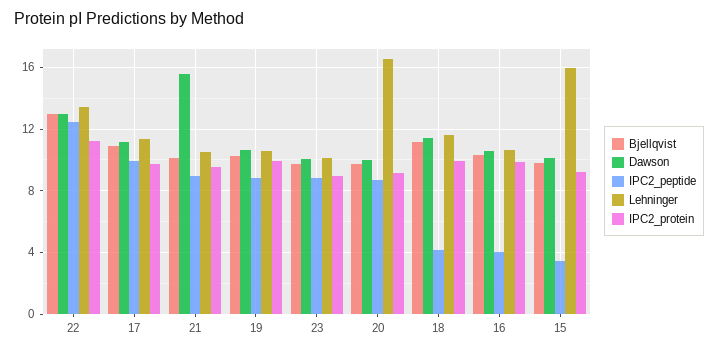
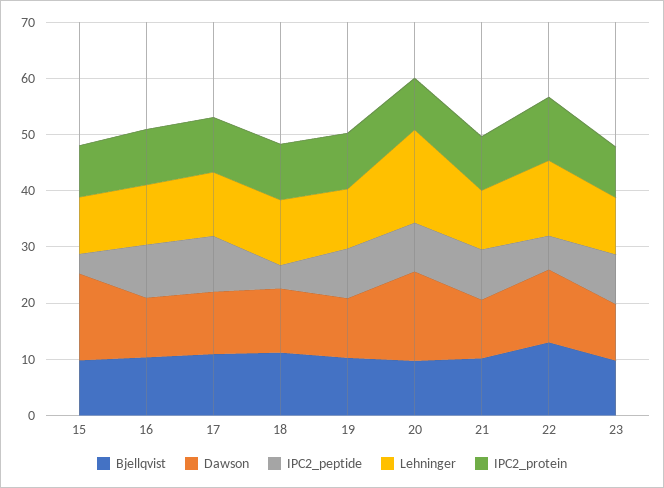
  {
    "Bjellqvist": {
      "22": 13,
      "17": 11,
      "21": 10,
      "19": 10.5,
      "23": 10,
      "20": 9.5,
      "18": 11,
      "16": 10.5,
      "15": 10
    },
    "Dawson": {
      "22": 13,
      "17": 11,
-     "21": 15.5,
+     "21": 10,
      "19": 10.5,
      "23": 10,
-     "20": 10,
+     "20": 16,
      "18": 11.5,
      "16": 10.5,
-     "15": 10
+     "15": 16
    },
    "IPC2_peptide": {
-     "22": 12.5,
+     "22": 6,
      "17": 10,
      "21": 9,
      "19": 9,
      "23": 9,
      "20": 8.5,
      "18": 4,
-     "16": 4,
+     "16": 10,
      "15": 3.5
    },
    "Lehninger": {
      "22": 13.5,
      "17": 11.5,
      "21": 10.5,
      "19": 10.5,
      "23": 10,
      "20": 16.5,
      "18": 11.5,
      "16": 10.5,
-     "15": 16
+     "15": 10
    },
    "IPC2_protein": {
      "22": 11.5,
      "17": 10,
      "21": 9.5,
      "19": 10,
      "23": 9,
      "20": 9,
      "18": 10,
      "16": 10,
      "15": 9
    }
  }

